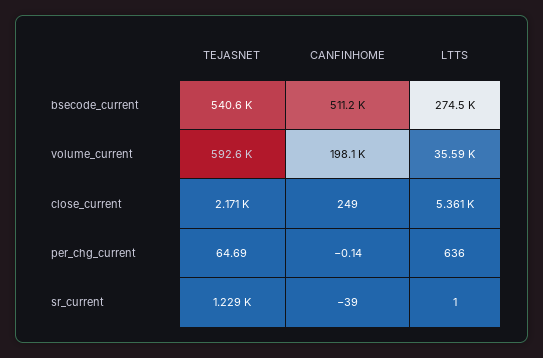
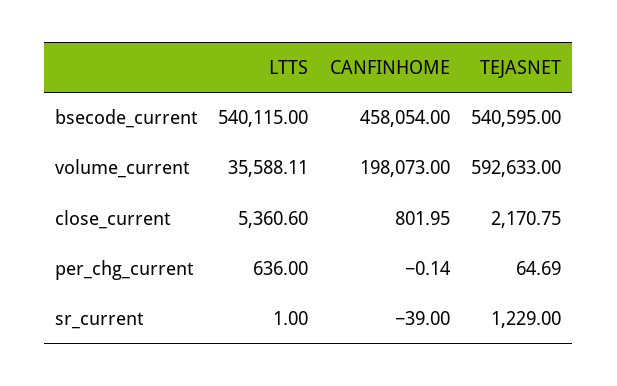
  {
    "TEJASNET": {
      "bsecode_current": 540595,
      "volume_current": 592633,
      "close_current": 2170.75,
      "per_chg_current": 64.69,
      "sr_current": 1229
    },
    "CANFINHOME": {
-     "bsecode_current": 511200,
+     "bsecode_current": 458054,
      "volume_current": 198073,
-     "close_current": 249,
+     "close_current": 801.95,
      "per_chg_current": -0.14,
      "sr_current": -39
    },
    "LTTS": {
-     "bsecode_current": 274500,
+     "bsecode_current": 540115,
      "volume_current": 35588.11,
      "close_current": 5360.6,
      "per_chg_current": 636,
      "sr_current": 1
    }
  }

